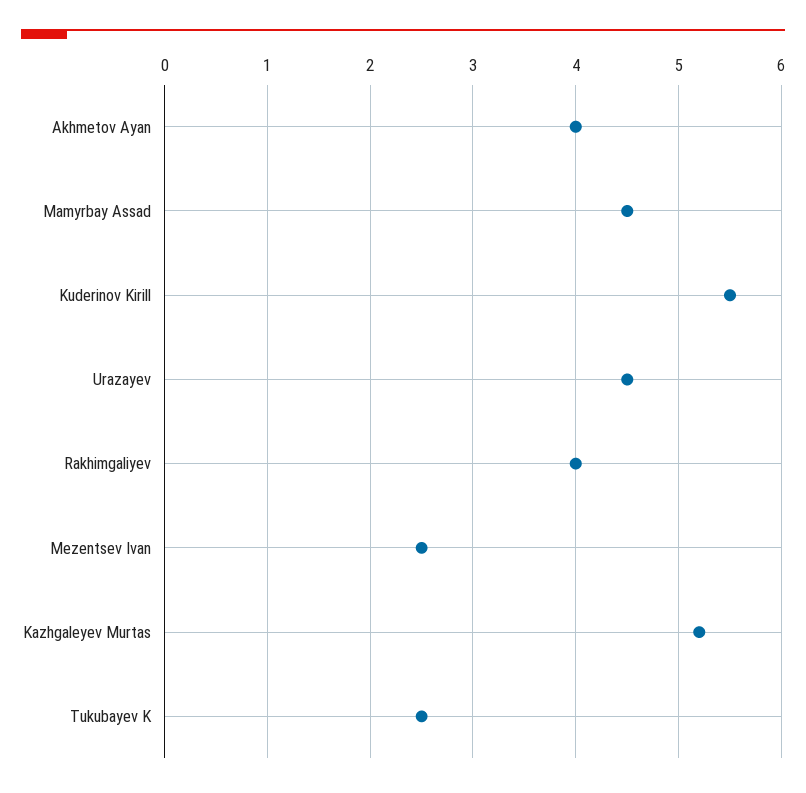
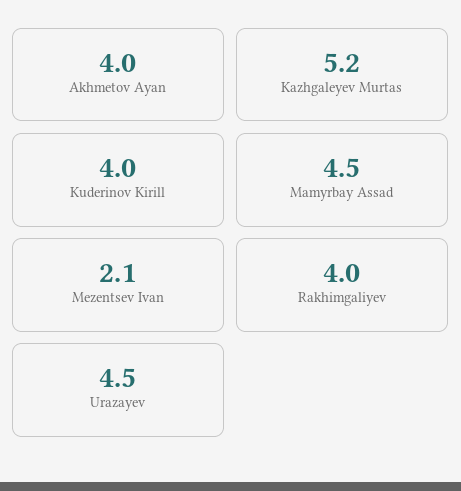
  {
    "Akhmetov Ayan": 4,
    "Mamyrbay Assad": 4.5,
-   "Kuderinov Kirill": 5.5,
+   "Kuderinov Kirill": 4,
    "Urazayev": 4.5,
    "Rakhimgaliyev": 4,
-   "Mezentsev Ivan": 2.5,
+   "Mezentsev Ivan": 2.1,
-   "Kazhgaleyev Murtas": 5.2,
+   "Kazhgaleyev Murtas": 5.2
-   "Tukubayev K": 2.5
  }

